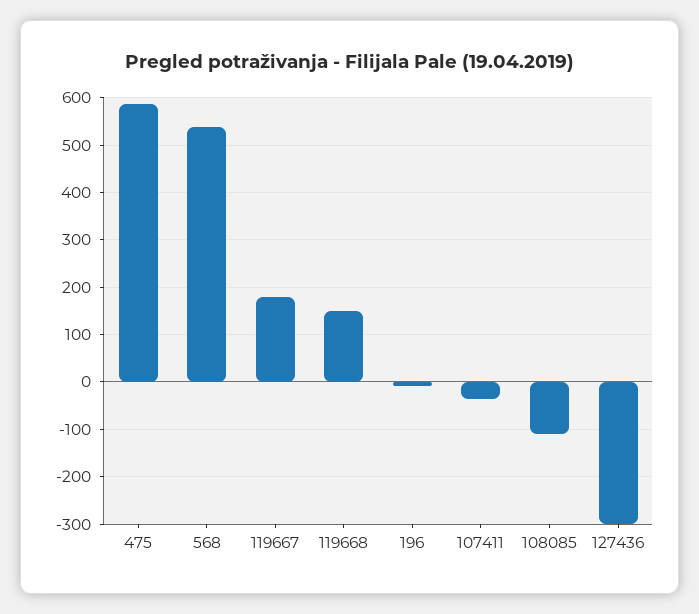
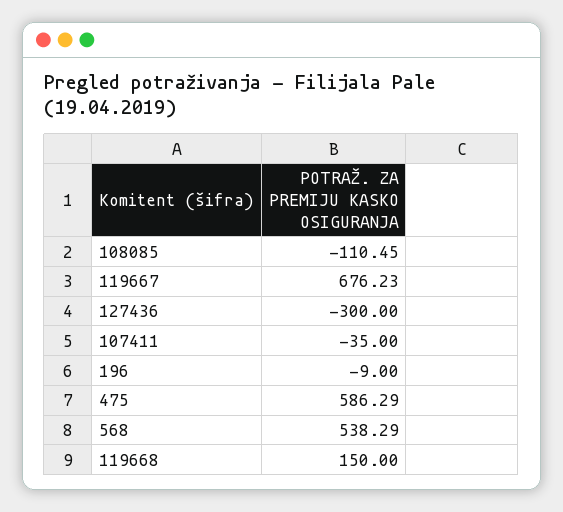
  {
    "475": 586.29,
    "568": 538.29,
-   "119667": 180,
+   "119667": 676.23,
    "119668": 150,
    "196": -9,
    "107411": -35,
    "108085": -110.45,
    "127436": -300
  }

